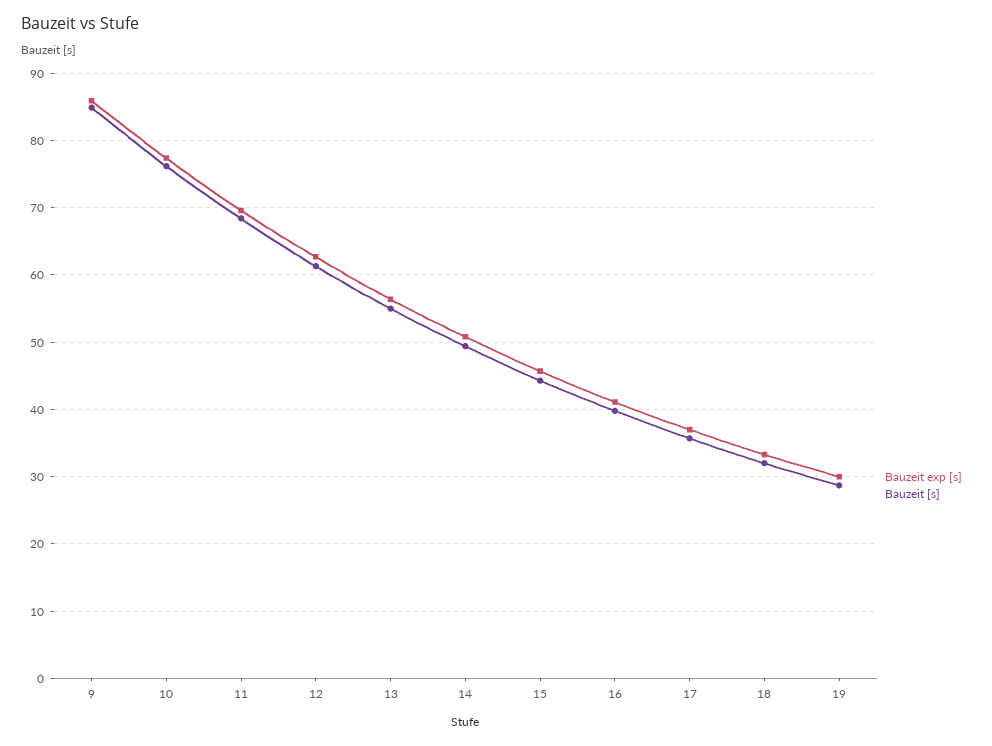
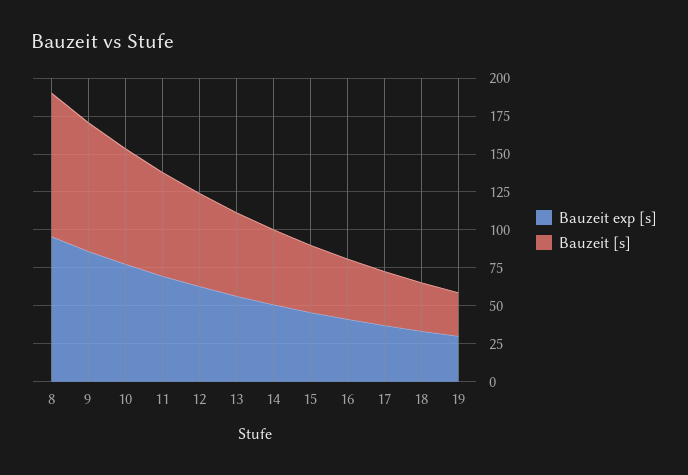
  {
    "Bauzeit exp [s]": {
      "9": 86,
      "10": 77,
      "11": 70,
      "12": 63,
      "13": 56,
      "14": 51,
      "15": 46,
      "16": 41,
      "17": 37,
      "18": 33,
-     "19": 30
+     "19": 30,
+     "8": 100
    },
    "Bauzeit [s]": {
      "9": 85,
      "10": 76,
      "11": 68,
      "12": 61,
      "13": 55,
      "14": 49,
      "15": 44,
      "16": 40,
      "17": 36,
      "18": 32,
-     "19": 29
+     "19": 29,
+     "8": 100
    }
  }

